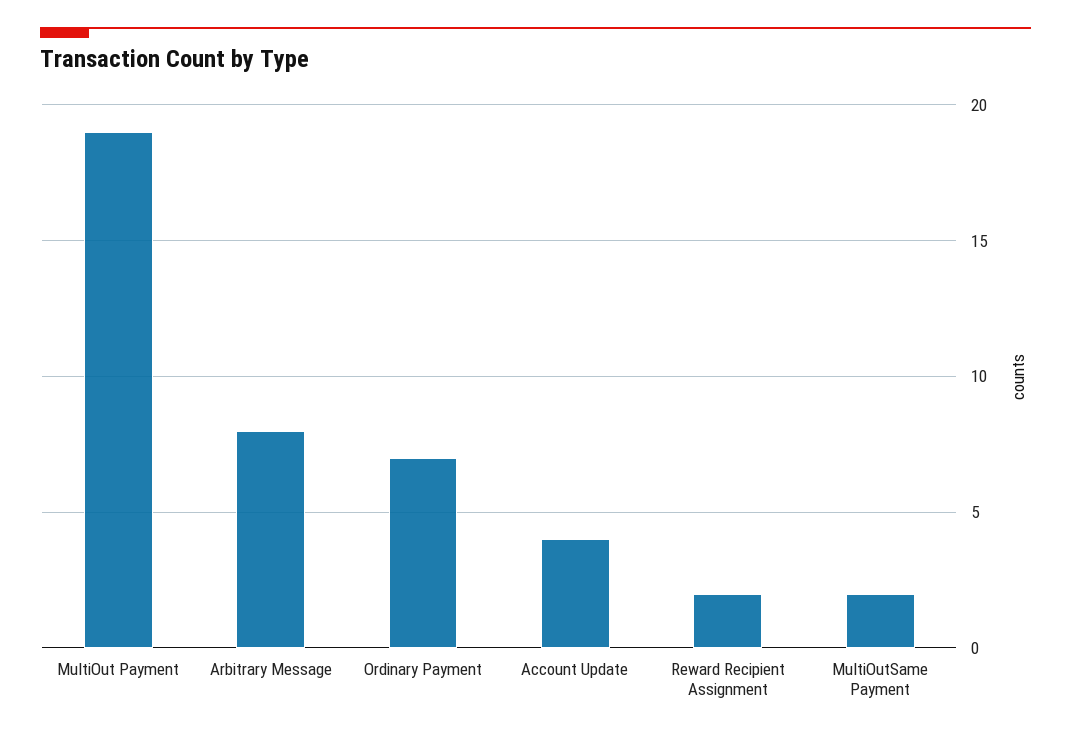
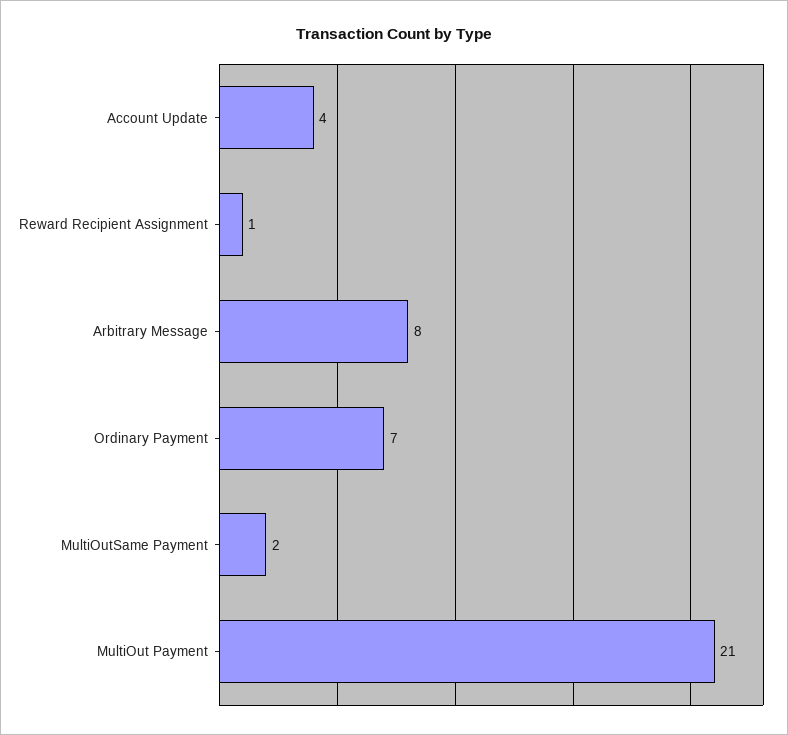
  {
-   "MultiOut Payment": 19,
+   "MultiOut Payment": 21,
    "Arbitrary Message": 8,
    "Ordinary Payment": 7,
    "Account Update": 4,
-   "Reward Recipient Assignment": 2,
+   "Reward Recipient Assignment": 1,
    "MultiOutSame Payment": 2
  }

